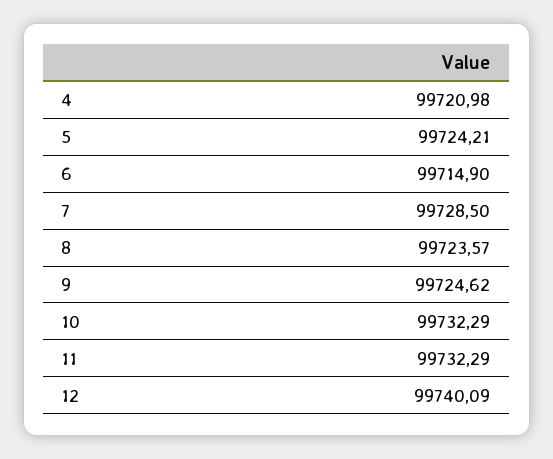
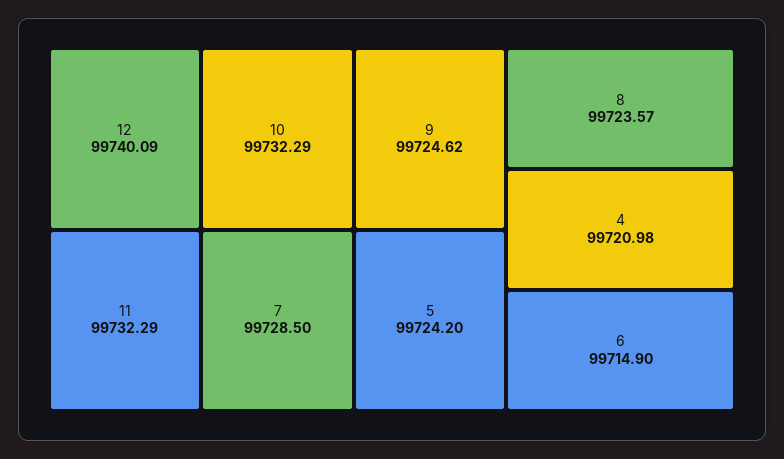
  {
    "4": 99720.98,
-   "5": 99724.21,
+   "5": 99724.2,
    "6": 99714.9,
    "7": 99728.5,
    "8": 99723.57,
    "9": 99724.62,
    "10": 99732.29,
    "11": 99732.29,
    "12": 99740.09
  }

